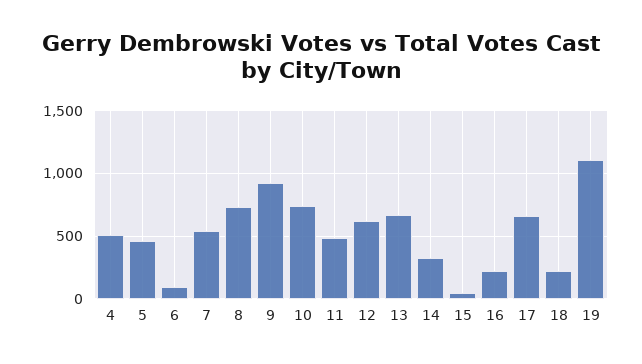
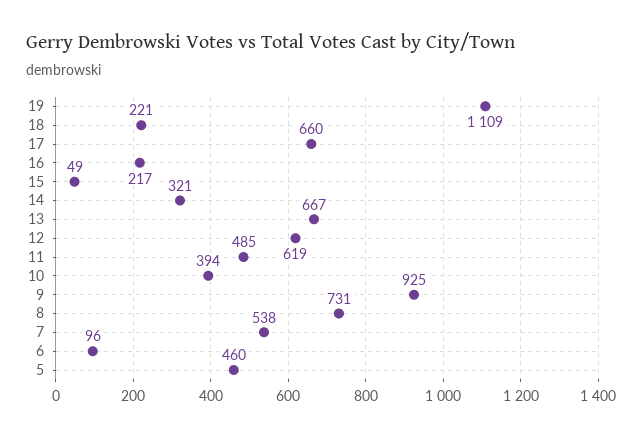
  {
-   "4": 500,
    "5": 460,
    "6": 96,
    "7": 538,
    "8": 731,
    "9": 925,
-   "10": 750,
+   "10": 394,
    "11": 485,
    "12": 619,
    "13": 667,
    "14": 321,
    "15": 49,
    "16": 217,
    "17": 660,
    "18": 221,
    "19": 1109
  }

